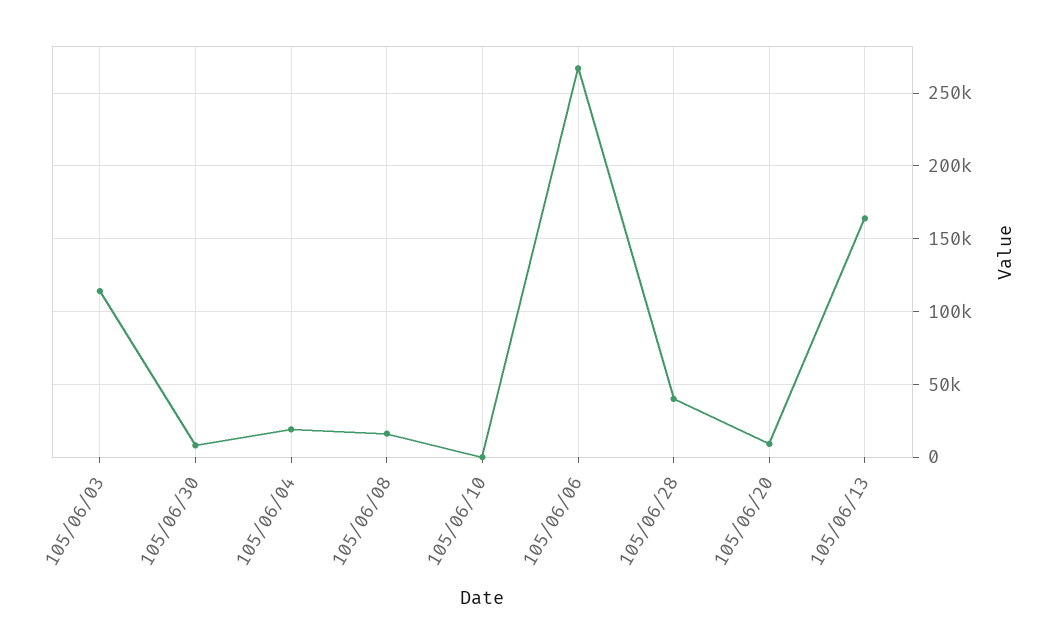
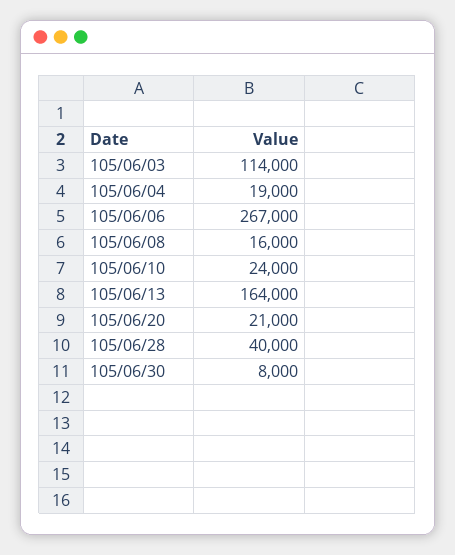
  {
    "105/06/03": 114000,
    "105/06/30": 8000,
    "105/06/04": 19000,
    "105/06/08": 16000,
-   "105/06/10": 0,
+   "105/06/10": 24000,
    "105/06/06": 267000,
    "105/06/28": 40000,
-   "105/06/20": 10000,
+   "105/06/20": 21000,
    "105/06/13": 164000
  }

